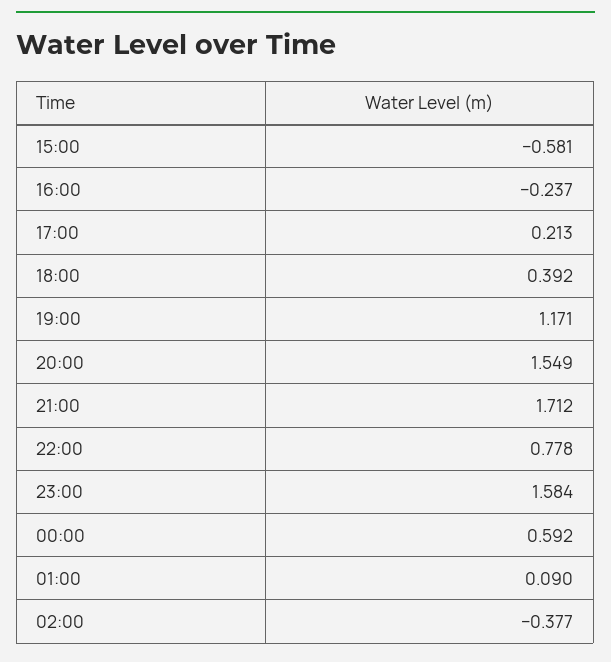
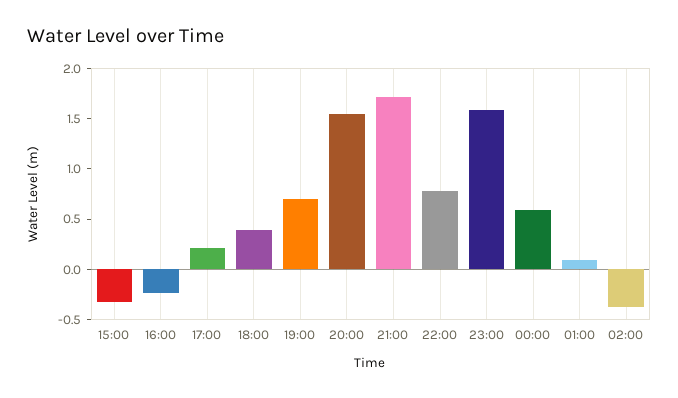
  {
-   "15:00": -0.581,
+   "15:00": -0.3,
    "16:00": -0.237,
    "17:00": 0.213,
    "18:00": 0.392,
-   "19:00": 1.171,
+   "19:00": 0.7,
    "20:00": 1.549,
    "21:00": 1.712,
    "22:00": 0.778,
    "23:00": 1.584,
    "00:00": 0.592,
    "01:00": 0.09,
    "02:00": -0.377
  }

